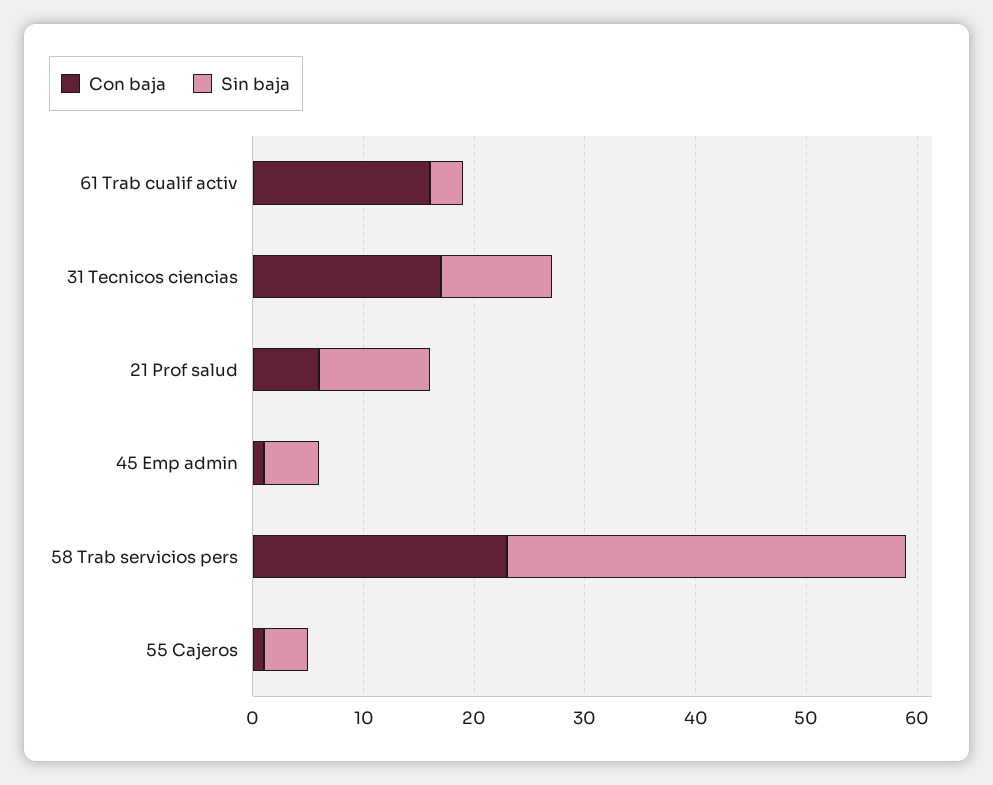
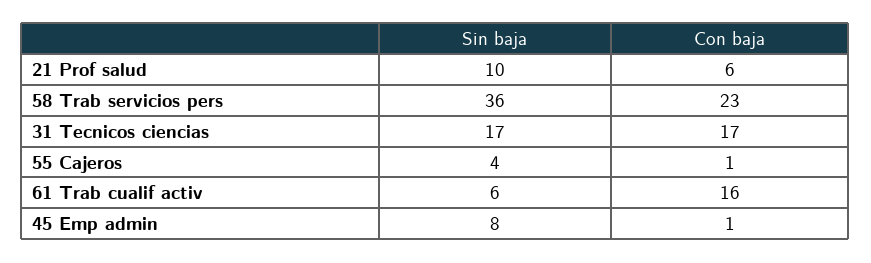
  {
    "Con baja": {
      "61 Trab cualif activ": 16,
      "31 Tecnicos ciencias": 17,
      "21 Prof salud": 6,
      "45 Emp admin": 1,
      "58 Trab servicios pers": 23,
      "55 Cajeros": 1
    },
    "Sin baja": {
-     "61 Trab cualif activ": 3,
+     "61 Trab cualif activ": 6,
-     "31 Tecnicos ciencias": 10,
+     "31 Tecnicos ciencias": 17,
      "21 Prof salud": 10,
-     "45 Emp admin": 5,
+     "45 Emp admin": 8,
      "58 Trab servicios pers": 36,
      "55 Cajeros": 4
    }
  }

